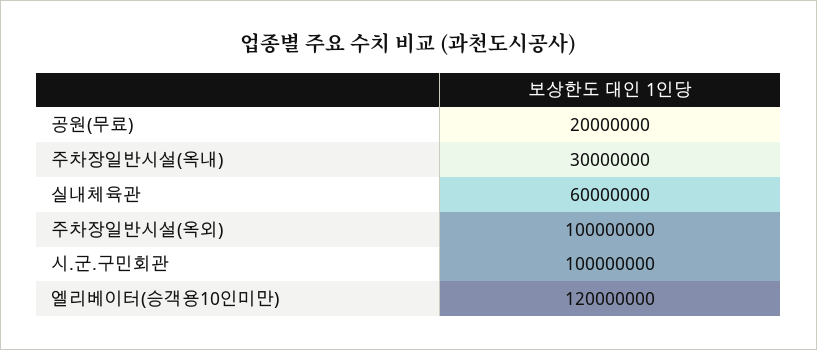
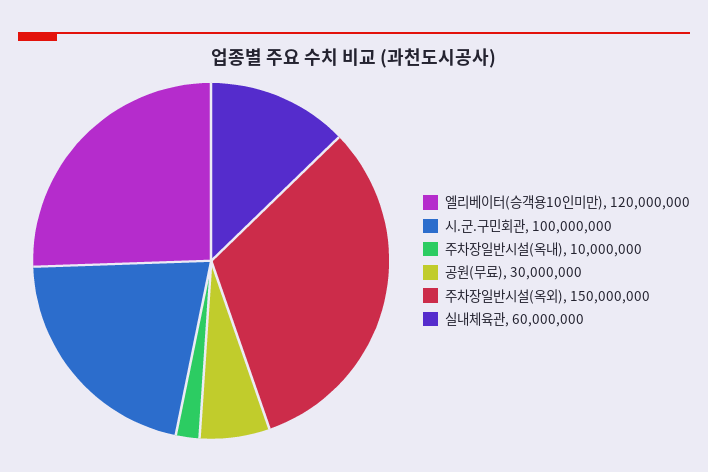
  {
-   "공원(무료)": 20000000,
+   "공원(무료)": 30000000,
-   "주차장일반시설(옥내)": 30000000,
+   "주차장일반시설(옥내)": 10000000,
    "실내체육관": 60000000,
-   "주차장일반시설(옥외)": 100000000,
+   "주차장일반시설(옥외)": 150000000,
    "시.군.구민회관": 100000000,
    "엘리베이터(승객용10인미만)": 120000000
  }

